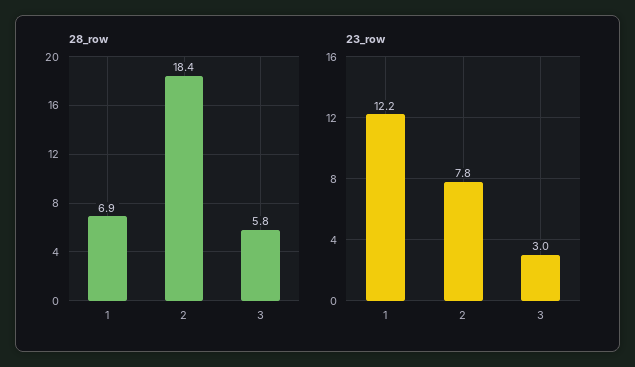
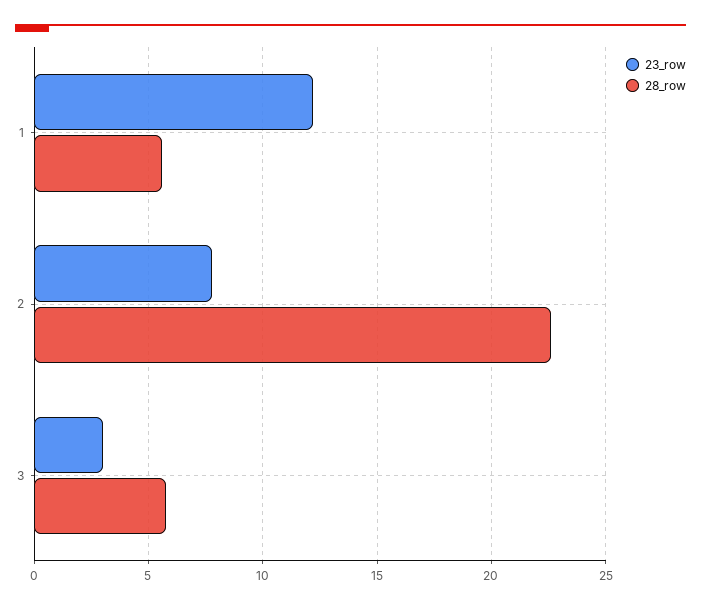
  {
    "28_row": {
-     "1": 6.9,
+     "1": 5.5,
-     "2": 18.4,
+     "2": 22.5,
      "3": 5.8
    },
    "23_row": {
      "1": 12.2,
      "2": 7.8,
      "3": 3
    }
  }

